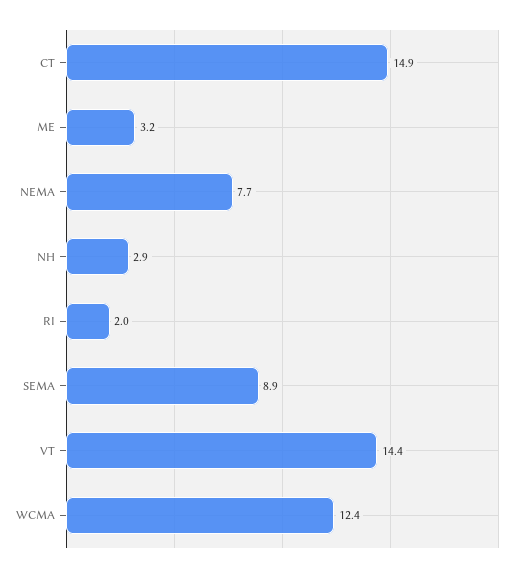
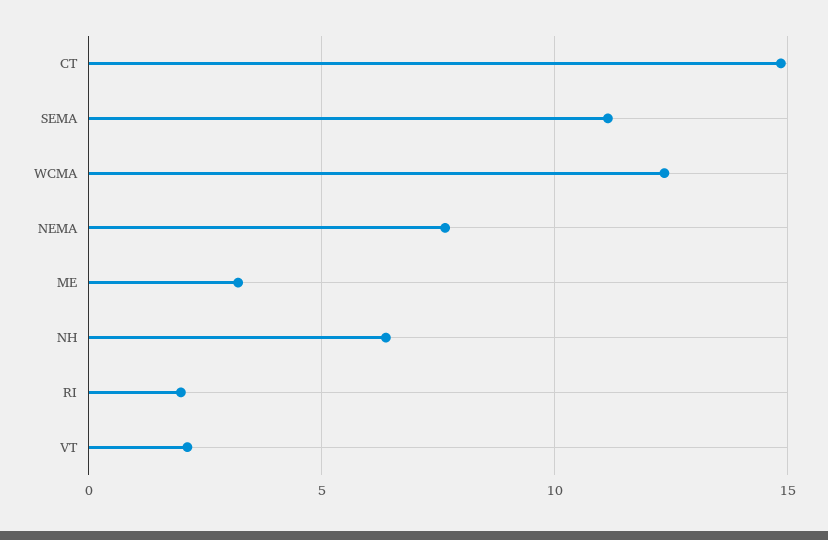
  {
    "CT": 14.9,
    "ME": 3.2,
    "NEMA": 7.7,
-   "NH": 2.9,
+   "NH": 6.5,
    "RI": 2,
-   "SEMA": 8.9,
+   "SEMA": 11,
-   "VT": 14.4,
+   "VT": 2,
    "WCMA": 12.4
  }

